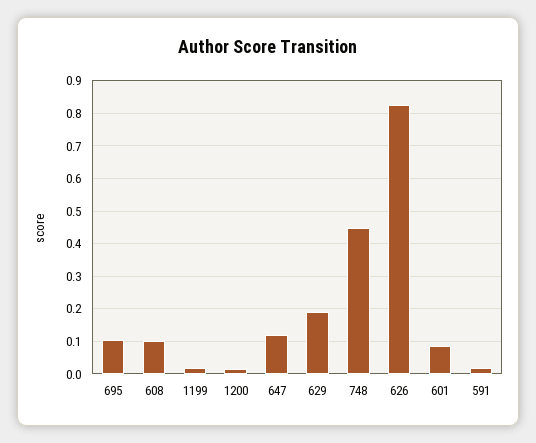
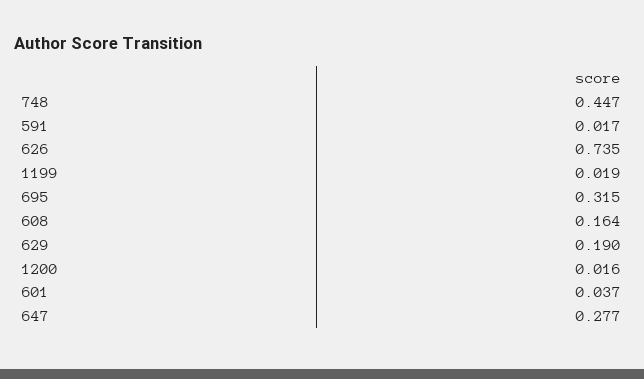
  {
-   "695": 0.1,
+   "695": 0.315,
-   "608": 0.1,
+   "608": 0.164,
    "1199": 0.019,
    "1200": 0.016,
-   "647": 0.12,
+   "647": 0.277,
    "629": 0.19,
    "748": 0.447,
-   "626": 0.82,
+   "626": 0.735,
-   "601": 0.08,
+   "601": 0.037,
    "591": 0.017
  }

